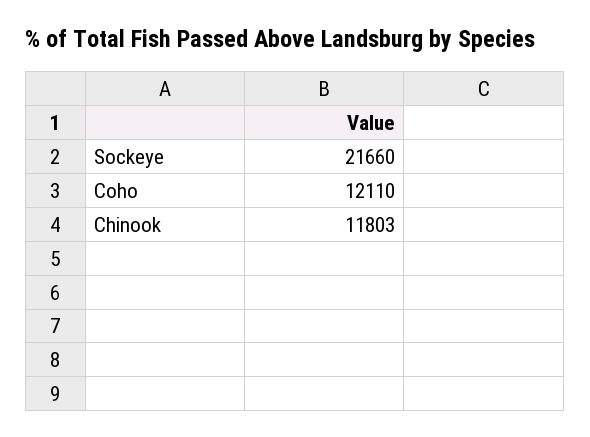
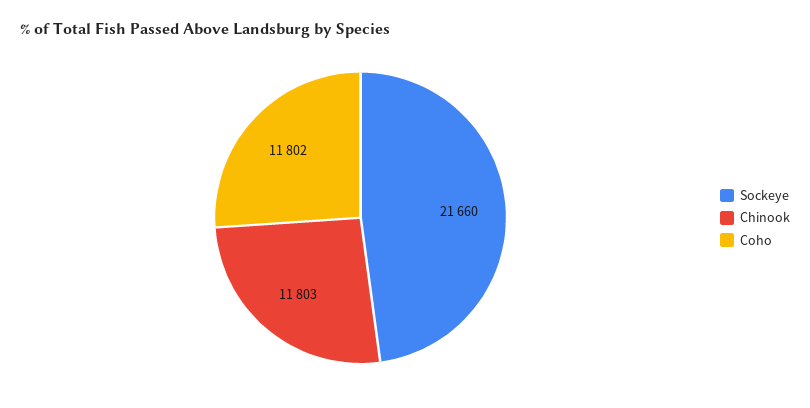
  {
    "Sockeye": 21660,
-   "Coho": 12110,
+   "Coho": 11802,
    "Chinook": 11803
  }

